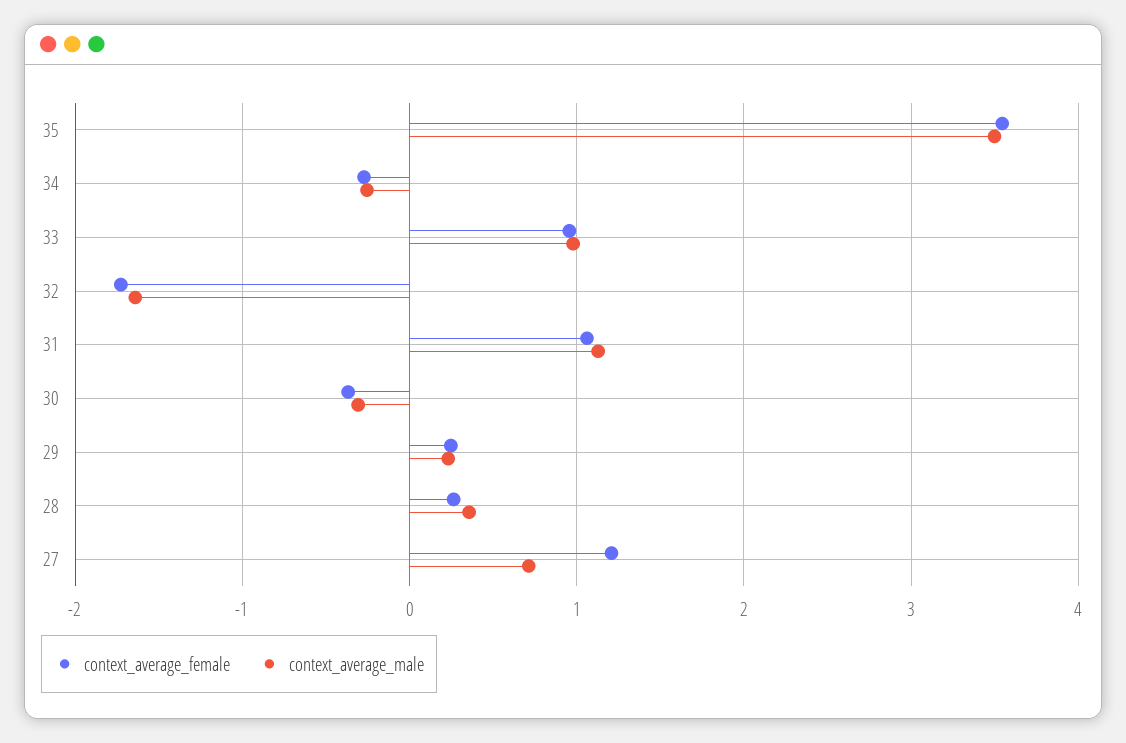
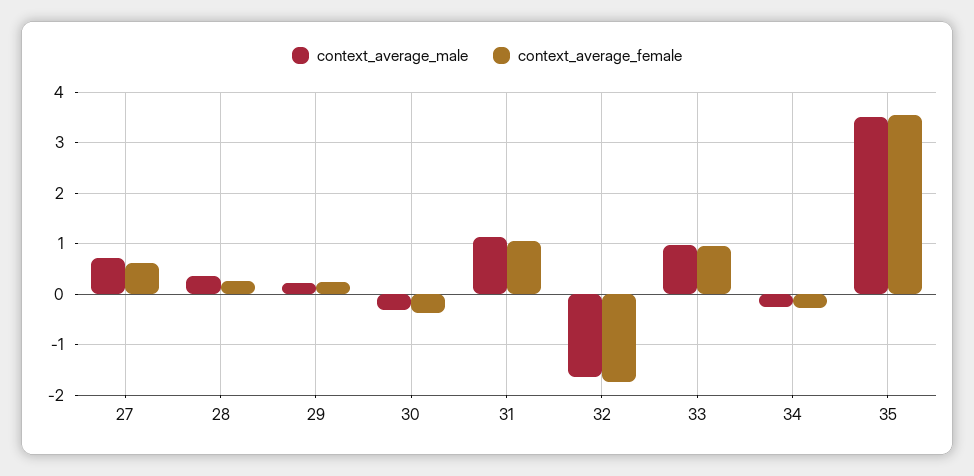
  {
    "context_average_female": {
      "35": 3.5,
      "34": -0.3,
      "33": 1,
      "32": -1.7,
      "31": 1.1,
      "30": -0.4,
      "29": 0.2,
      "28": 0.3,
-     "27": 1.2
+     "27": 0.6
    },
    "context_average_male": {
      "35": 3.5,
      "34": -0.3,
      "33": 1,
      "32": -1.6,
      "31": 1.1,
      "30": -0.3,
      "29": 0.2,
      "28": 0.4,
      "27": 0.7
    }
  }

